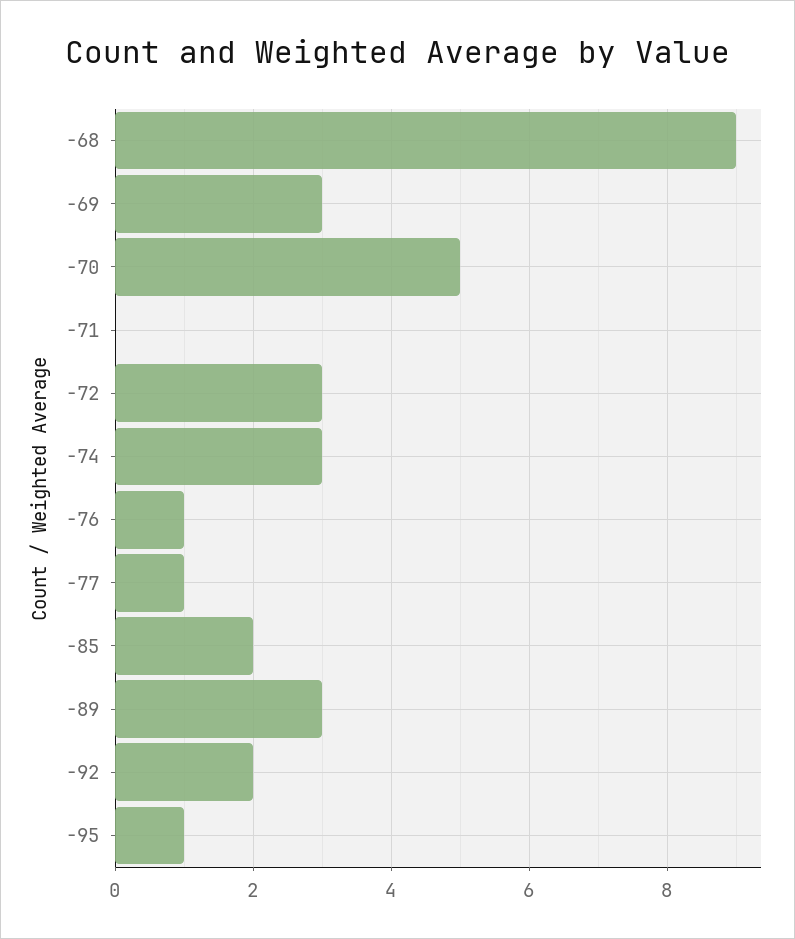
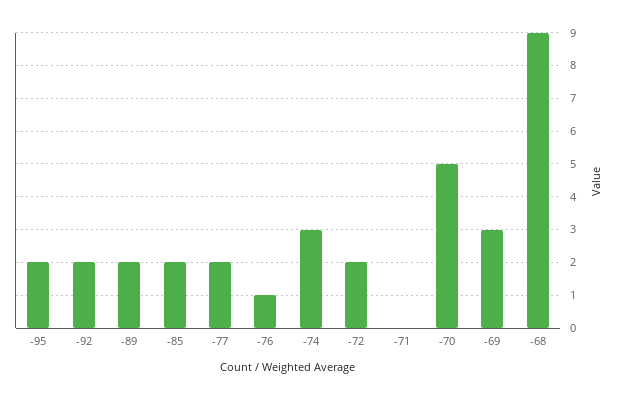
  {
    "-68": 9,
    "-69": 3,
    "-70": 5,
    "-71": 0,
-   "-72": 3,
+   "-72": 2,
    "-74": 3,
    "-76": 1,
-   "-77": 1,
+   "-77": 2,
    "-85": 2,
-   "-89": 3,
+   "-89": 2,
    "-92": 2,
-   "-95": 1
+   "-95": 2
  }

